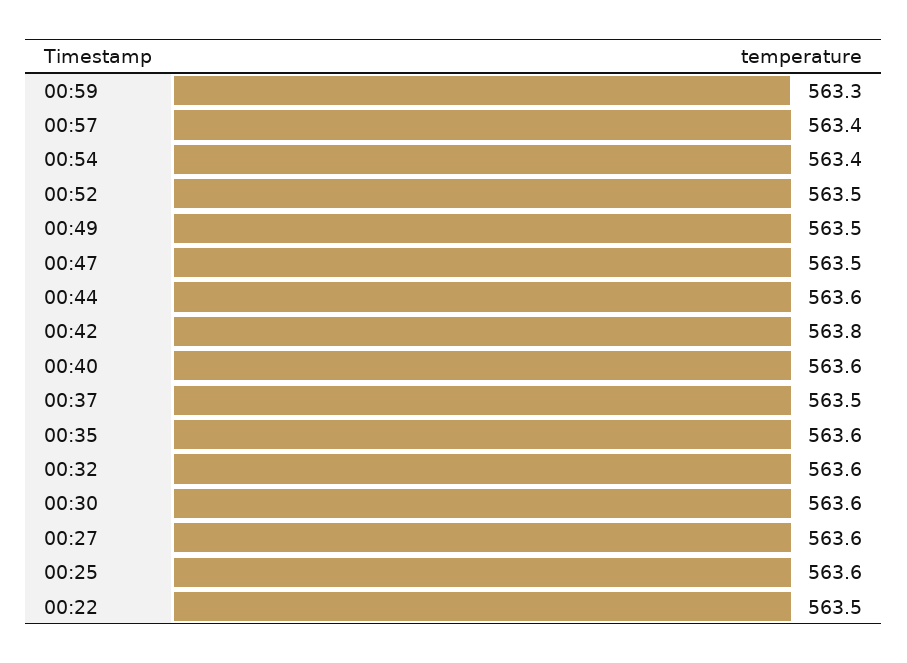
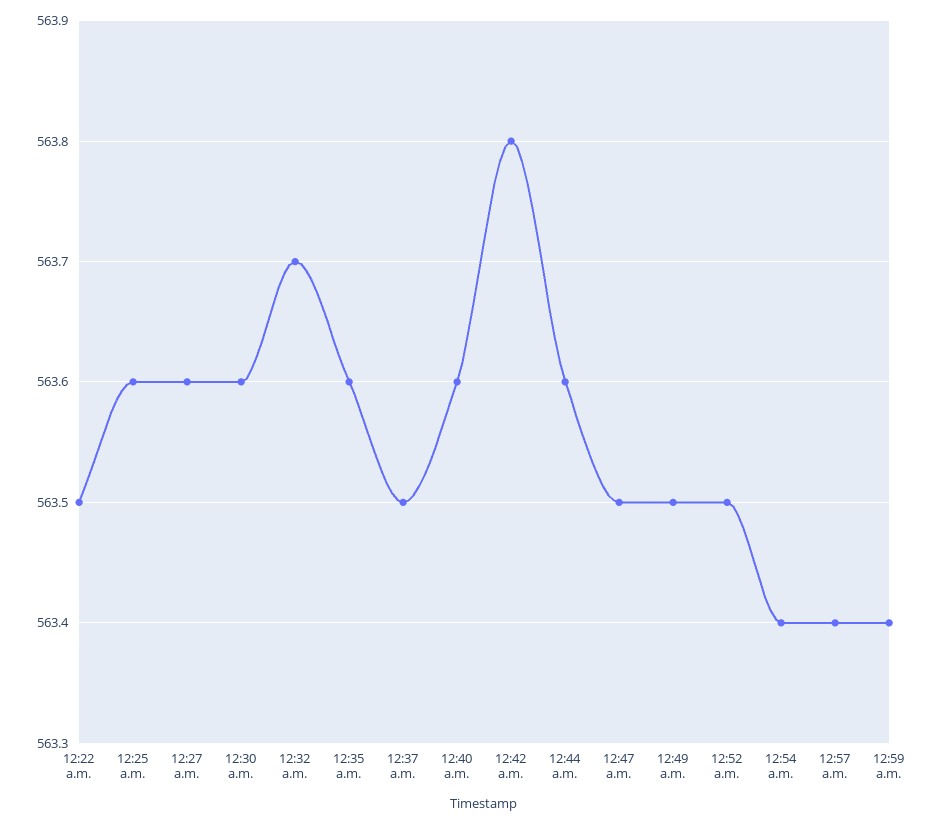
  {
-   "00:59": 563.3,
+   "00:59": 563.4,
    "00:57": 563.4,
    "00:54": 563.4,
    "00:52": 563.5,
    "00:49": 563.5,
    "00:47": 563.5,
    "00:44": 563.6,
    "00:42": 563.8,
    "00:40": 563.6,
    "00:37": 563.5,
    "00:35": 563.6,
-   "00:32": 563.6,
+   "00:32": 563.7,
    "00:30": 563.6,
    "00:27": 563.6,
    "00:25": 563.6,
    "00:22": 563.5
  }

